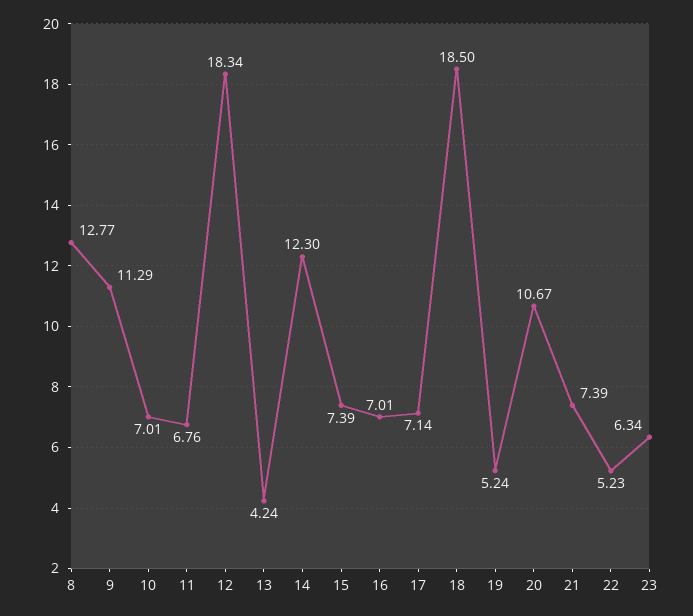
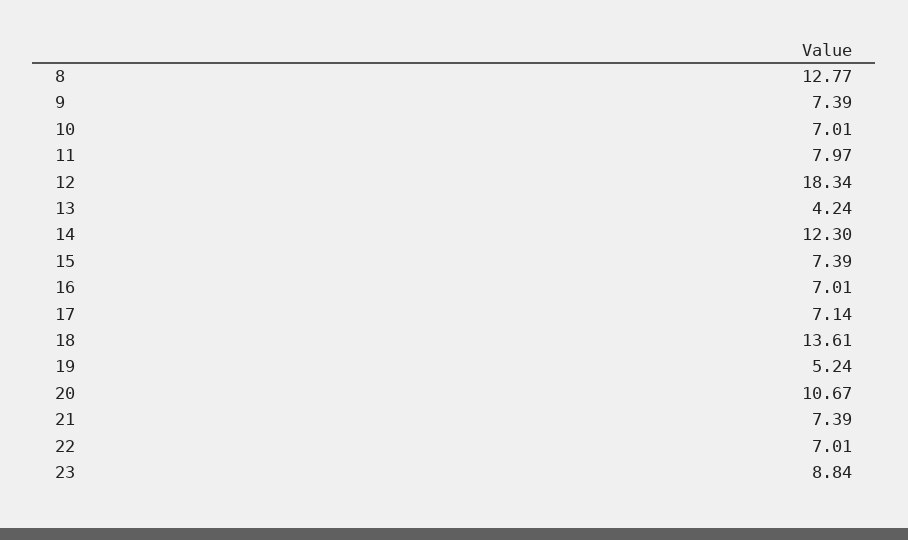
  {
    "8": 12.77,
-   "9": 11.29,
+   "9": 7.39,
    "10": 7.01,
-   "11": 6.76,
+   "11": 7.97,
    "12": 18.34,
    "13": 4.24,
    "14": 12.3,
    "15": 7.39,
    "16": 7.01,
    "17": 7.14,
-   "18": 18.5,
+   "18": 13.61,
    "19": 5.24,
    "20": 10.67,
    "21": 7.39,
-   "22": 5.23,
+   "22": 7.01,
-   "23": 6.34
+   "23": 8.84
  }

